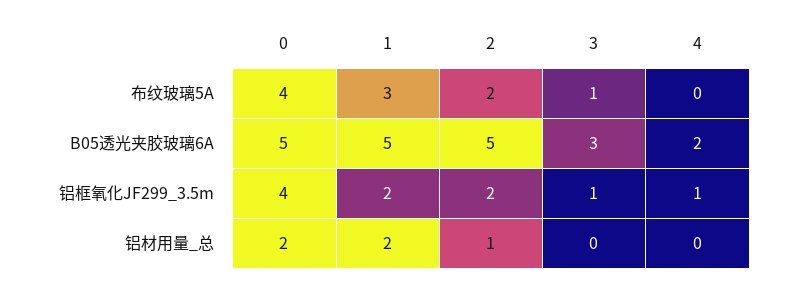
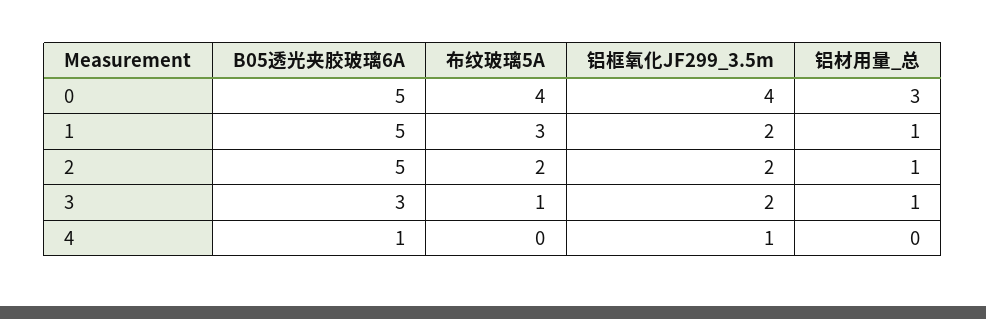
  {
    "0": {
      "布纹玻璃5A": 4,
      "B05透光夹胶玻璃6A": 5,
      "铝框氧化JF299_3.5m": 4,
-     "铝材用量_总": 2
+     "铝材用量_总": 3
    },
    "1": {
      "布纹玻璃5A": 3,
      "B05透光夹胶玻璃6A": 5,
      "铝框氧化JF299_3.5m": 2,
-     "铝材用量_总": 2
+     "铝材用量_总": 1
    },
    "2": {
      "布纹玻璃5A": 2,
      "B05透光夹胶玻璃6A": 5,
      "铝框氧化JF299_3.5m": 2,
      "铝材用量_总": 1
    },
    "3": {
      "布纹玻璃5A": 1,
      "B05透光夹胶玻璃6A": 3,
-     "铝框氧化JF299_3.5m": 1,
+     "铝框氧化JF299_3.5m": 2,
-     "铝材用量_总": 0
+     "铝材用量_总": 1
    },
    "4": {
      "布纹玻璃5A": 0,
-     "B05透光夹胶玻璃6A": 2,
+     "B05透光夹胶玻璃6A": 1,
      "铝框氧化JF299_3.5m": 1,
      "铝材用量_总": 0
    }
  }

